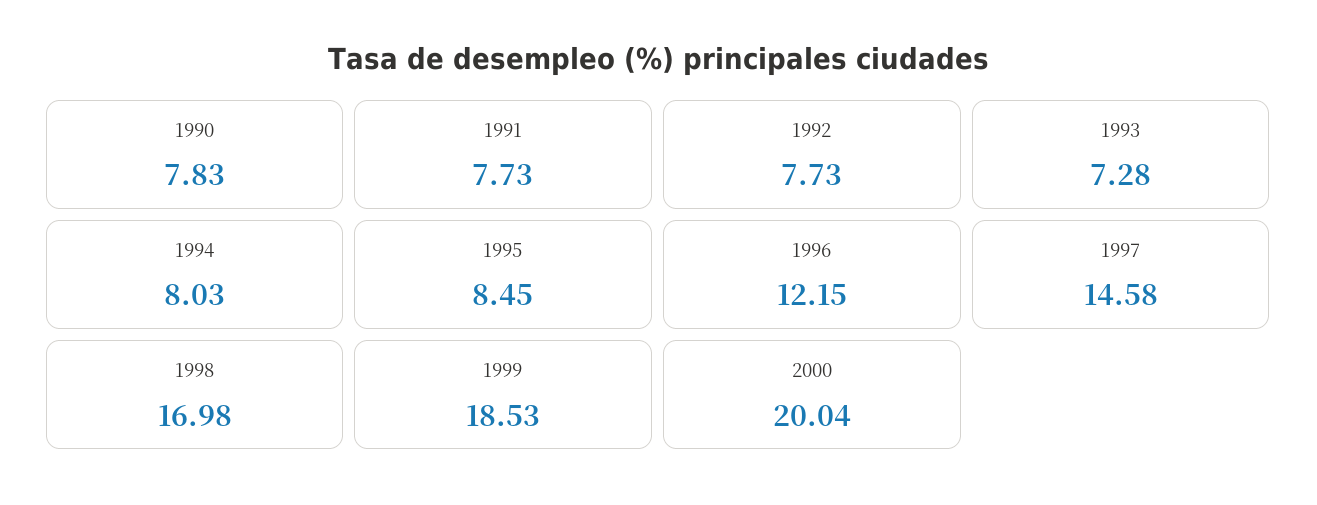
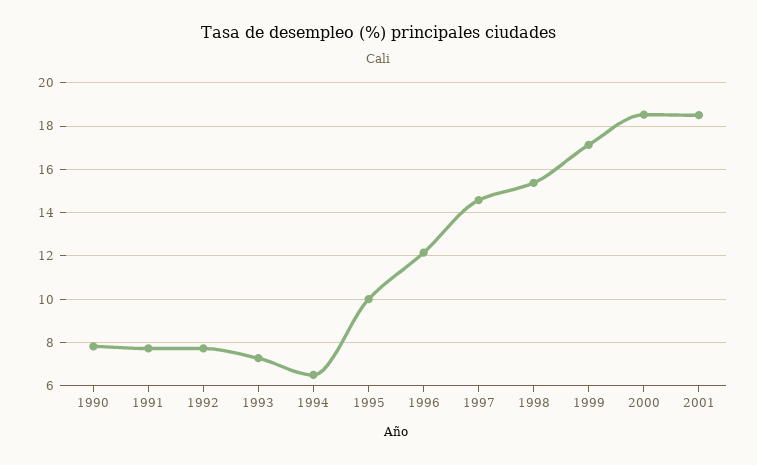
  {
    "1990": 7.83,
    "1991": 7.73,
    "1992": 7.73,
    "1993": 7.28,
-   "1994": 8.03,
+   "1994": 6.5,
-   "1995": 8.45,
+   "1995": 10,
    "1996": 12.15,
    "1997": 14.58,
-   "1998": 16.98,
+   "1998": 15.5,
-   "1999": 18.53,
+   "1999": 17,
-   "2000": 20.04
+   "2000": 18.5,
+   "2001": 18.5
  }

